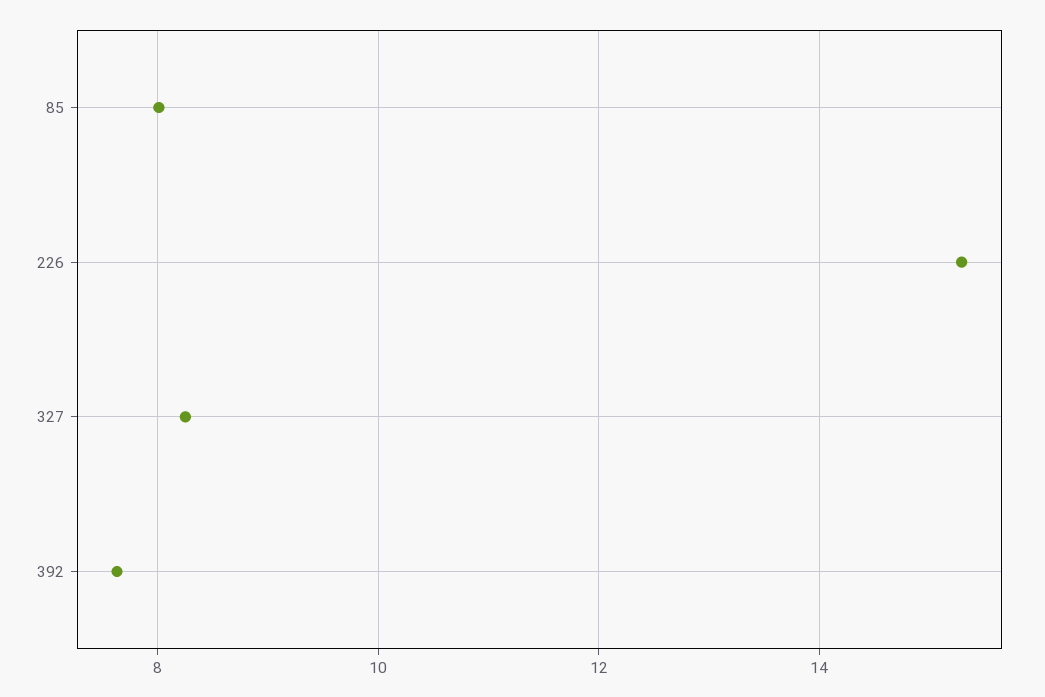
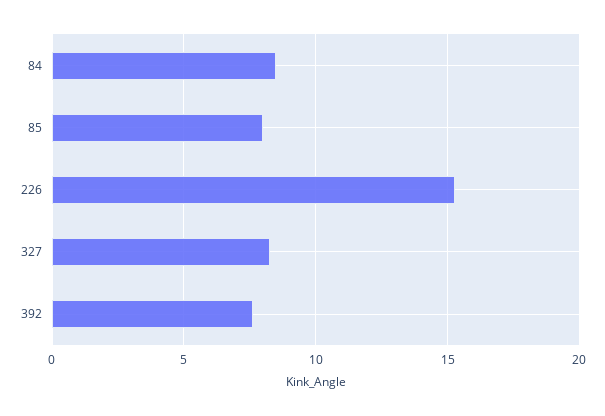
  {
    "85": 8,
    "226": 15.2,
    "327": 8.2,
-   "392": 7.6
+   "392": 7.6,
+   "84": 8.5
  }

